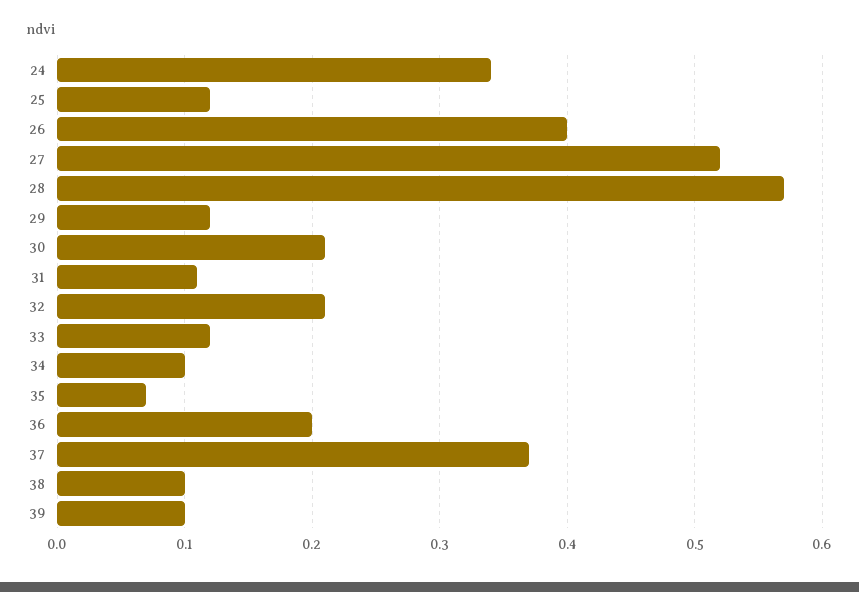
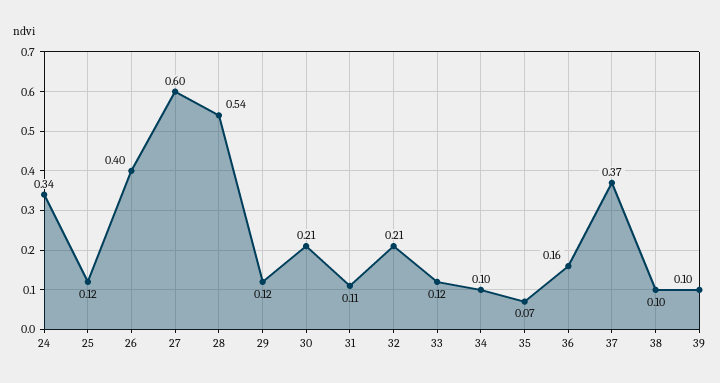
  {
    "24": 0.34,
    "25": 0.12,
    "26": 0.4,
-   "27": 0.52,
+   "27": 0.6,
-   "28": 0.57,
+   "28": 0.54,
    "29": 0.12,
    "30": 0.21,
    "31": 0.11,
    "32": 0.21,
    "33": 0.12,
    "34": 0.1,
    "35": 0.07,
-   "36": 0.2,
+   "36": 0.16,
    "37": 0.37,
    "38": 0.1,
    "39": 0.1
  }

